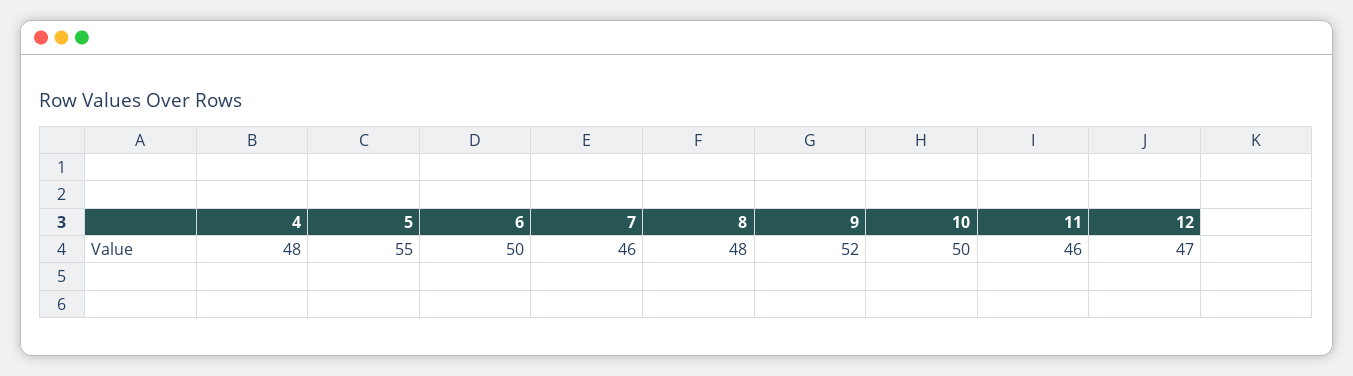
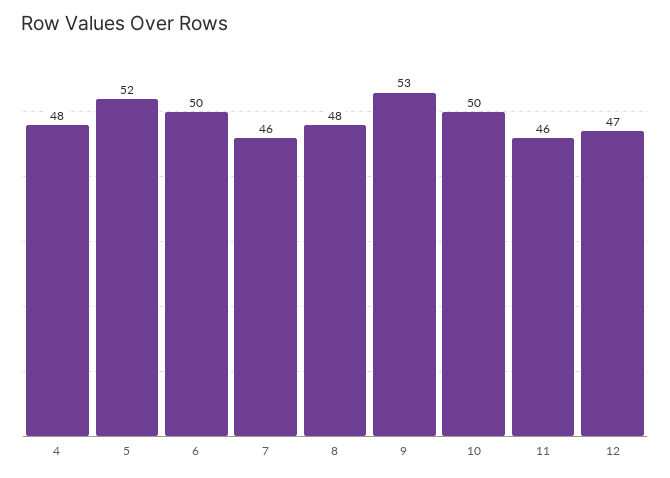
  {
    "4": 48,
-   "5": 55,
+   "5": 52,
    "6": 50,
    "7": 46,
    "8": 48,
-   "9": 52,
+   "9": 53,
    "10": 50,
    "11": 46,
    "12": 47
  }

